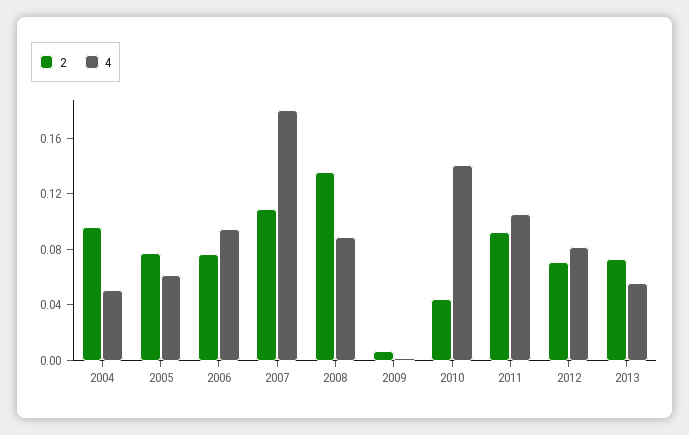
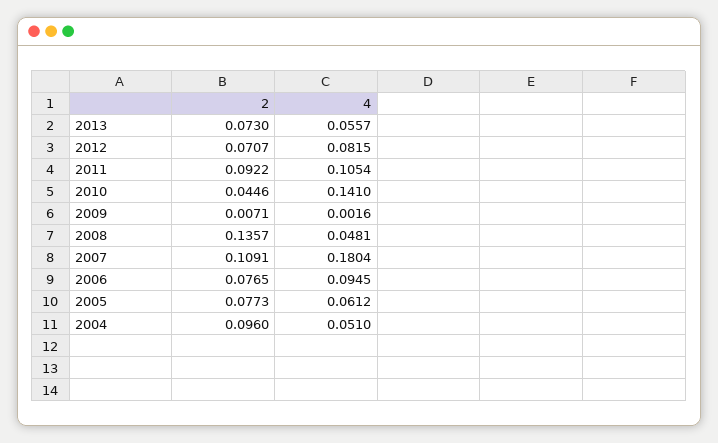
  {
    "2": {
      "2004": 0.096,
      "2005": 0.0773,
      "2006": 0.0765,
      "2007": 0.1091,
      "2008": 0.1357,
      "2009": 0.0071,
      "2010": 0.0446,
      "2011": 0.0922,
      "2012": 0.0707,
      "2013": 0.073
    },
    "4": {
      "2004": 0.051,
      "2005": 0.0612,
      "2006": 0.0945,
      "2007": 0.1804,
-     "2008": 0.09,
+     "2008": 0.0481,
      "2009": 0.0016,
      "2010": 0.141,
      "2011": 0.1054,
      "2012": 0.0815,
      "2013": 0.0557
    }
  }

